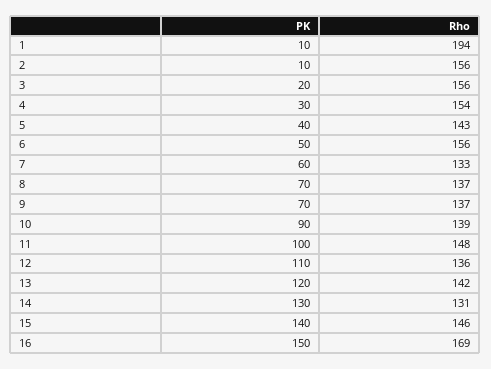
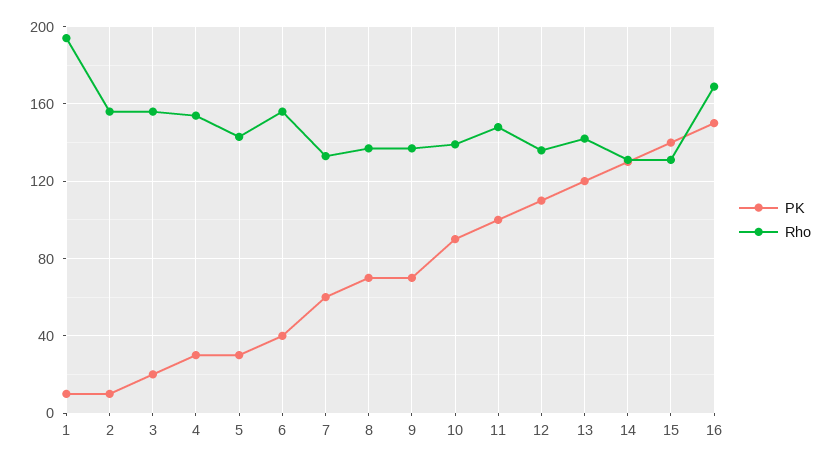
  {
    "PK": {
      "1": 10,
      "2": 10,
      "3": 20,
      "4": 30,
-     "5": 40,
+     "5": 30,
-     "6": 50,
+     "6": 40,
      "7": 60,
      "8": 70,
      "9": 70,
      "10": 90,
      "11": 100,
      "12": 110,
      "13": 120,
      "14": 130,
      "15": 140,
      "16": 150
    },
    "Rho": {
      "1": 194,
      "2": 156,
      "3": 156,
      "4": 154,
      "5": 143,
      "6": 156,
      "7": 133,
      "8": 137,
      "9": 137,
      "10": 139,
      "11": 148,
      "12": 136,
      "13": 142,
      "14": 131,
-     "15": 146,
+     "15": 130,
      "16": 169
    }
  }

